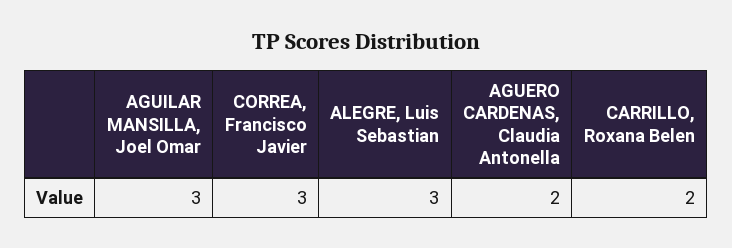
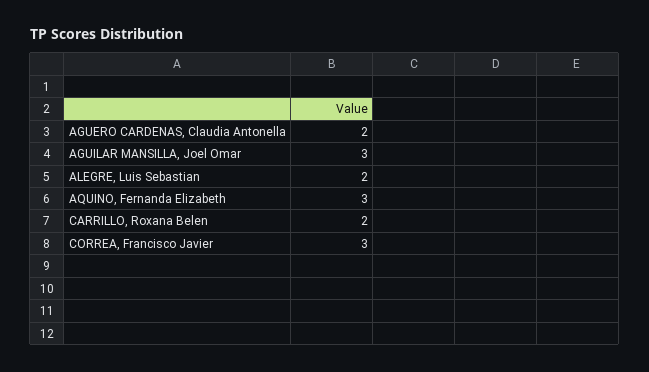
  {
    "AGUILAR MANSILLA, Joel Omar": 3,
    "CORREA, Francisco Javier": 3,
-   "ALEGRE, Luis Sebastian": 3,
+   "ALEGRE, Luis Sebastian": 2,
    "AGUERO CARDENAS, Claudia Antonella": 2,
-   "CARRILLO, Roxana Belen": 2
+   "CARRILLO, Roxana Belen": 2,
+   "AQUINO, Fernanda Elizabeth": 3
  }

